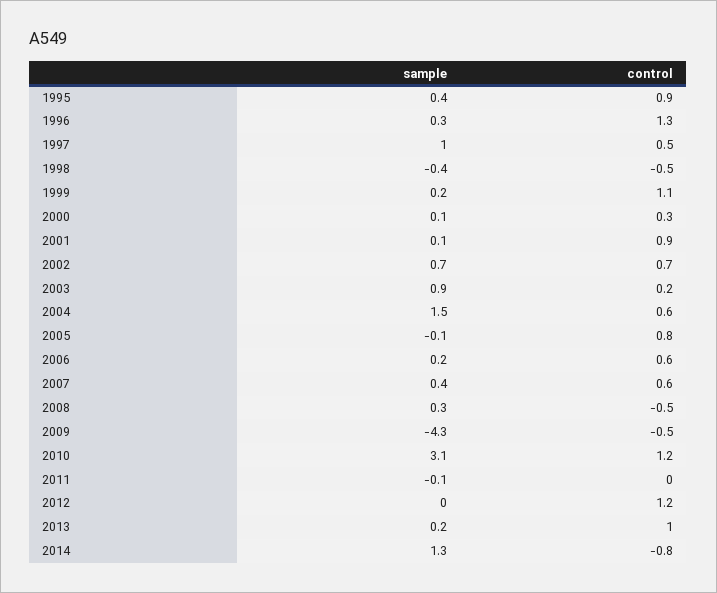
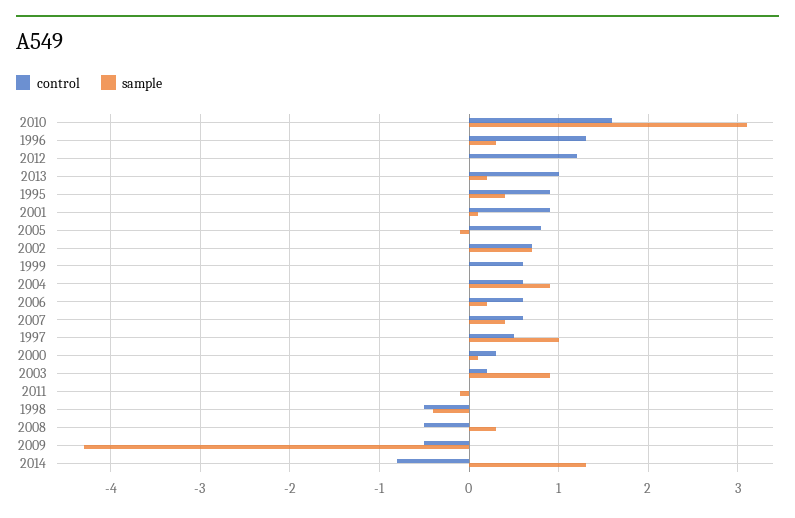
  {
    "sample": {
      "1995": 0.4,
      "1996": 0.3,
      "1997": 1,
      "1998": -0.4,
-     "1999": 0.2,
+     "1999": 0,
      "2000": 0.1,
      "2001": 0.1,
      "2002": 0.7,
      "2003": 0.9,
-     "2004": 1.5,
+     "2004": 0.9,
      "2005": -0.1,
      "2006": 0.2,
      "2007": 0.4,
      "2008": 0.3,
      "2009": -4.3,
      "2010": 3.1,
      "2011": -0.1,
      "2012": 0,
      "2013": 0.2,
      "2014": 1.3
    },
    "control": {
      "1995": 0.9,
      "1996": 1.3,
      "1997": 0.5,
      "1998": -0.5,
-     "1999": 1.1,
+     "1999": 0.6,
      "2000": 0.3,
      "2001": 0.9,
      "2002": 0.7,
      "2003": 0.2,
      "2004": 0.6,
      "2005": 0.8,
      "2006": 0.6,
      "2007": 0.6,
      "2008": -0.5,
      "2009": -0.5,
-     "2010": 1.2,
+     "2010": 1.6,
      "2011": 0,
      "2012": 1.2,
      "2013": 1,
      "2014": -0.8
    }
  }

